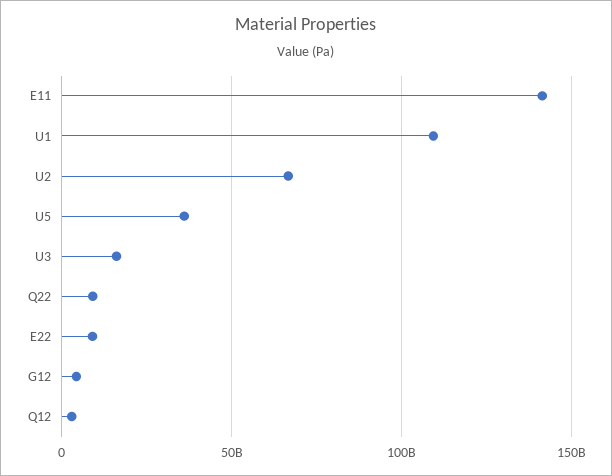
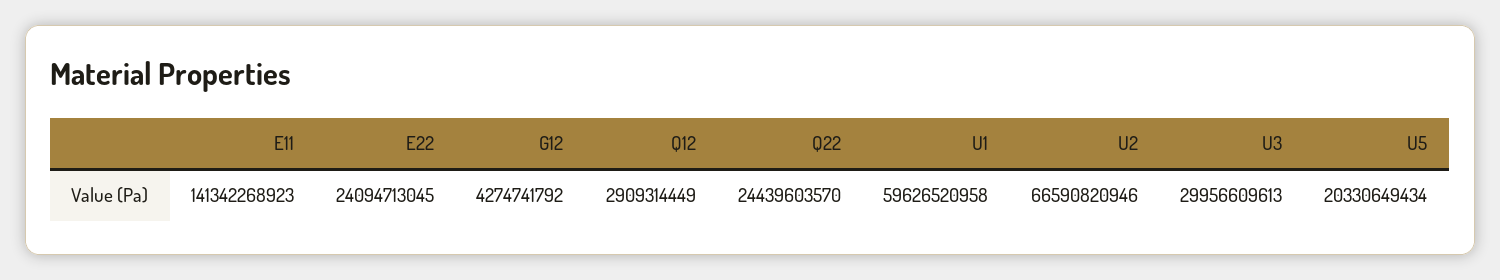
  {
    "E11": 141342268923,
-   "U1": 110000000000,
+   "U1": 59626520958,
    "U2": 66590820946,
-   "U5": 35000000000,
+   "U5": 20330649434,
-   "U3": 15000000000,
+   "U3": 29956609613,
-   "Q22": 10000000000,
+   "Q22": 24439603570,
-   "E22": 10000000000,
+   "E22": 24094713045,
    "G12": 4274741792,
    "Q12": 2909314449
  }

